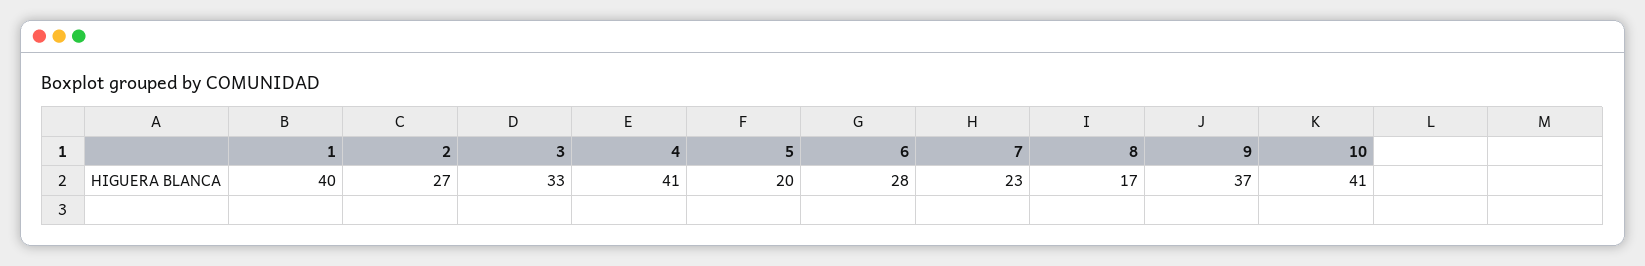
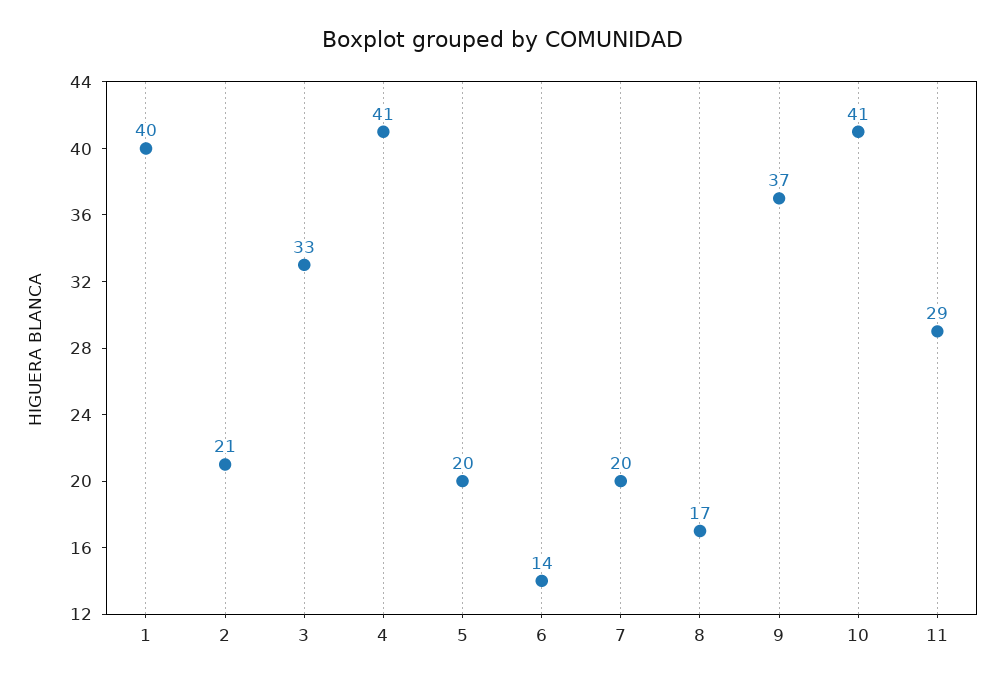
  {
    "1": 40,
-   "2": 27,
+   "2": 21,
    "3": 33,
    "4": 41,
    "5": 20,
-   "6": 28,
+   "6": 14,
-   "7": 23,
+   "7": 20,
    "8": 17,
    "9": 37,
-   "10": 41
+   "10": 41,
+   "11": 29
  }

